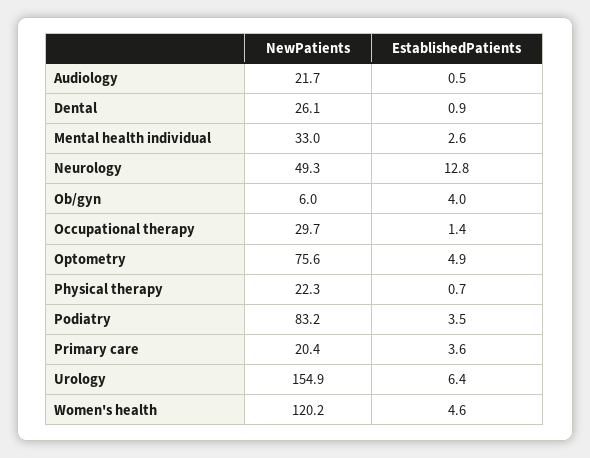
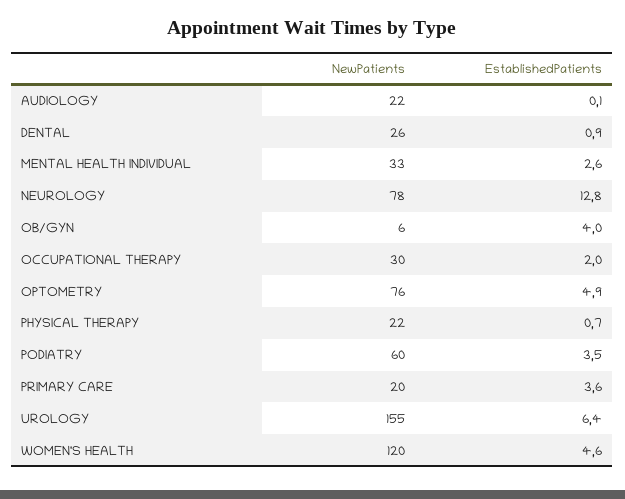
  {
    "NewPatients": {
      "Audiology": 21.7,
      "Dental": 26.1,
      "Mental health individual": 33,
-     "Neurology": 49.3,
+     "Neurology": 78,
      "Ob/gyn": 6,
      "Occupational therapy": 29.7,
      "Optometry": 75.6,
      "Physical therapy": 22.3,
-     "Podiatry": 83.2,
+     "Podiatry": 60,
      "Primary care": 20.4,
      "Urology": 154.9,
      "Women's health": 120.2
    },
    "EstablishedPatients": {
-     "Audiology": 0.5,
+     "Audiology": 0.1,
      "Dental": 0.9,
      "Mental health individual": 2.6,
      "Neurology": 12.8,
      "Ob/gyn": 4,
-     "Occupational therapy": 1.4,
+     "Occupational therapy": 2,
      "Optometry": 4.9,
      "Physical therapy": 0.7,
      "Podiatry": 3.5,
      "Primary care": 3.6,
      "Urology": 6.4,
      "Women's health": 4.6
    }
  }

